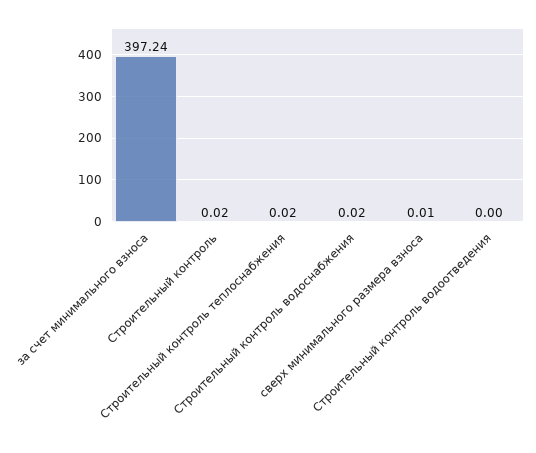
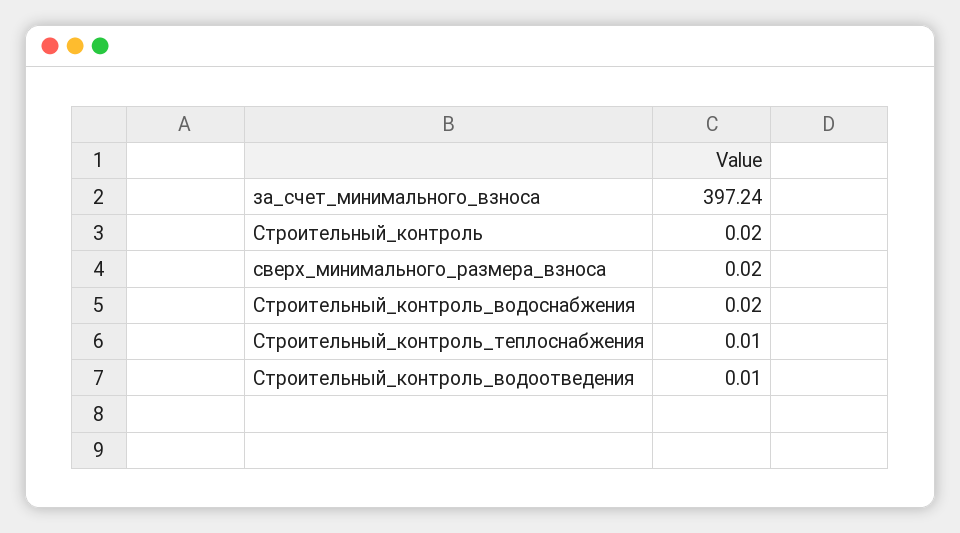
  {
    "за счет минимального взноса": 397.24,
    "Строительный контроль": 0.02,
-   "Строительный контроль теплоснабжения": 0.02,
+   "Строительный контроль теплоснабжения": 0.01,
    "Строительный контроль водоснабжения": 0.02,
-   "сверх минимального размера взноса": 0.01,
+   "сверх минимального размера взноса": 0.02,
-   "Строительный контроль водоотведения": 0
+   "Строительный контроль водоотведения": 0.01
  }

